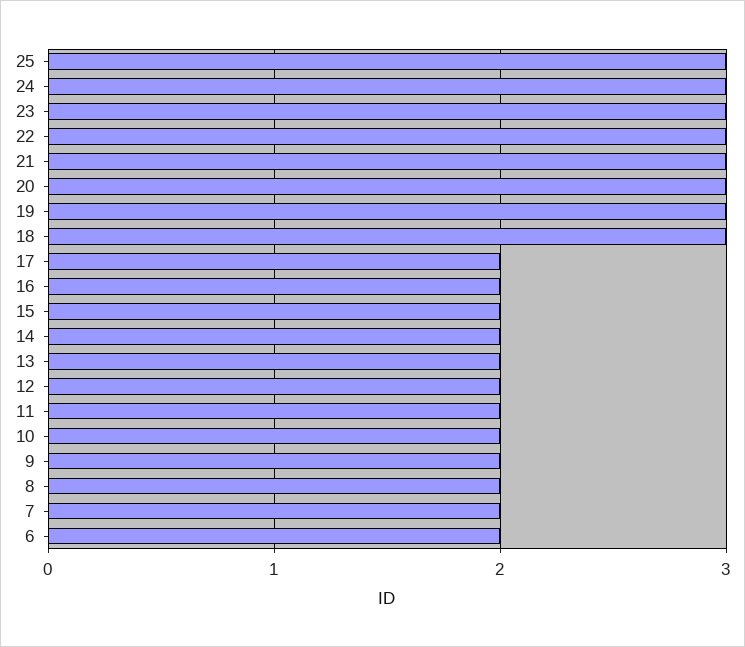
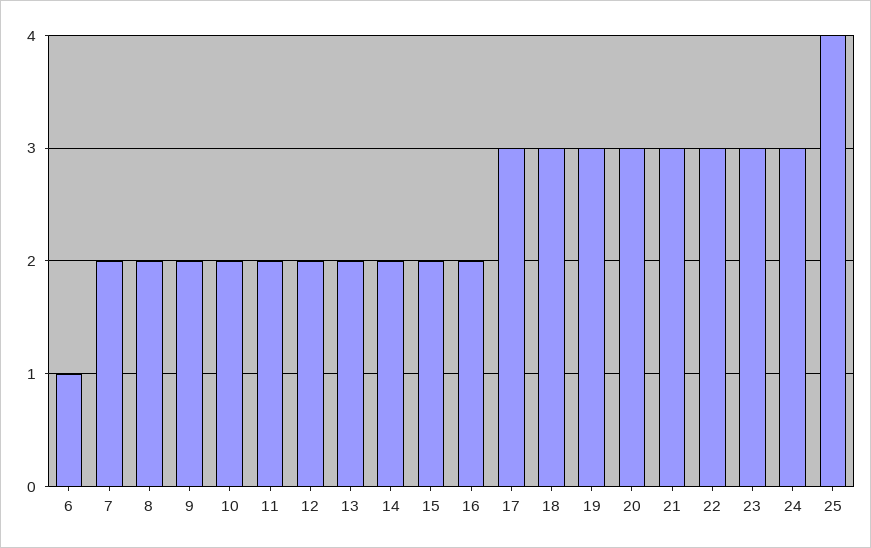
  {
-   "25": 3,
+   "25": 4,
    "24": 3,
    "23": 3,
    "22": 3,
    "21": 3,
    "20": 3,
    "19": 3,
    "18": 3,
-   "17": 2,
+   "17": 3,
    "16": 2,
    "15": 2,
    "14": 2,
    "13": 2,
    "12": 2,
    "11": 2,
    "10": 2,
    "9": 2,
    "8": 2,
    "7": 2,
-   "6": 2
+   "6": 1
  }

